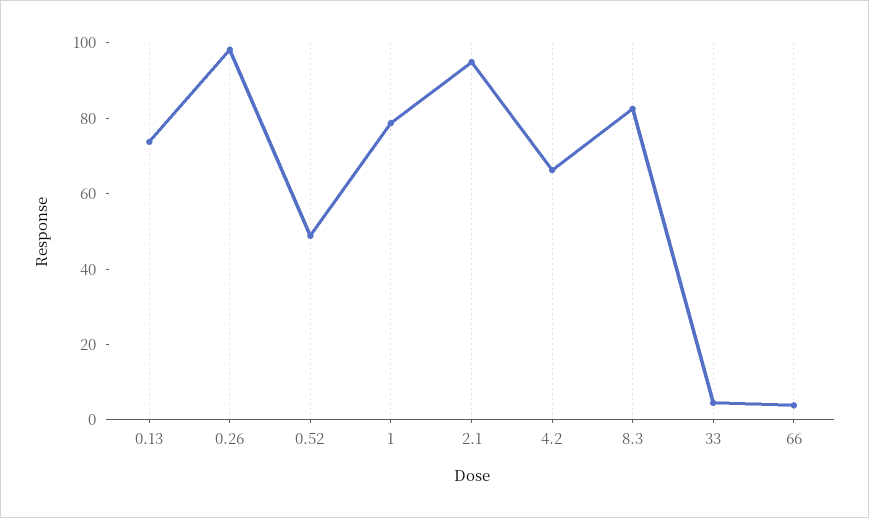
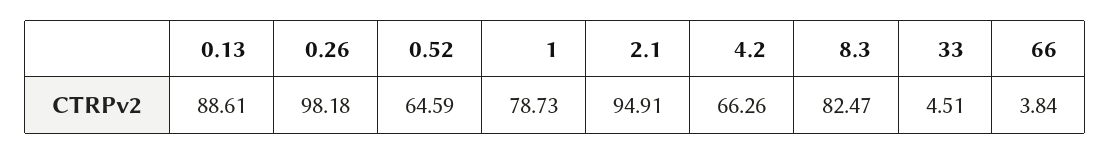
  {
-   "0.13": 75,
+   "0.13": 88.61,
    "0.26": 98.18,
-   "0.52": 50,
+   "0.52": 64.59,
    "1": 78.73,
    "2.1": 94.91,
    "4.2": 66.26,
    "8.3": 82.47,
    "33": 4.51,
    "66": 3.84
  }

